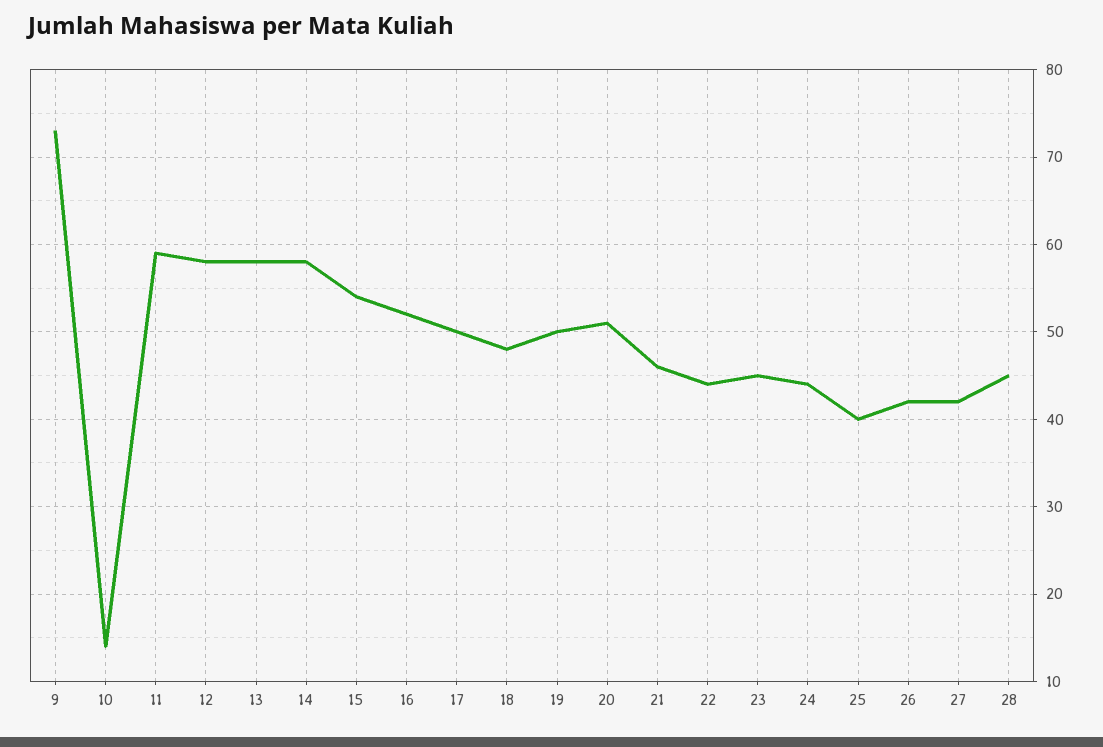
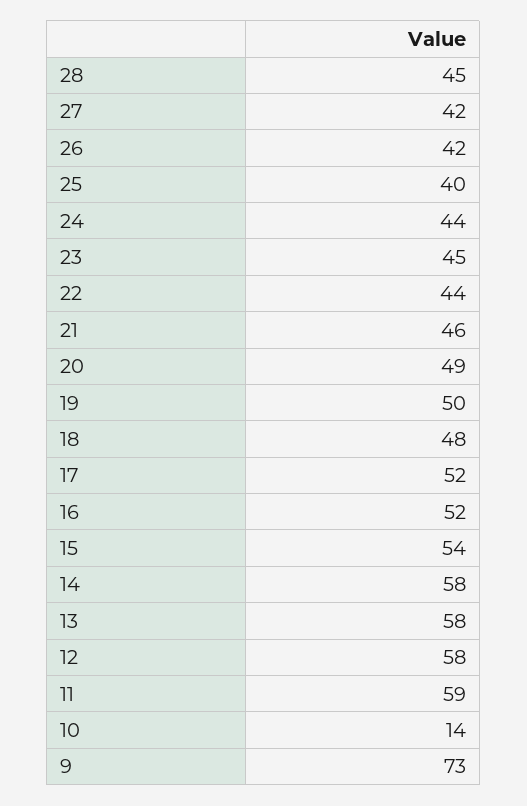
  {
    "9": 73,
    "10": 14,
    "11": 59,
    "12": 58,
    "13": 58,
    "14": 58,
    "15": 54,
    "16": 52,
-   "17": 50,
+   "17": 52,
    "18": 48,
    "19": 50,
-   "20": 51,
+   "20": 49,
    "21": 46,
    "22": 44,
    "23": 45,
    "24": 44,
    "25": 40,
    "26": 42,
    "27": 42,
    "28": 45
  }

